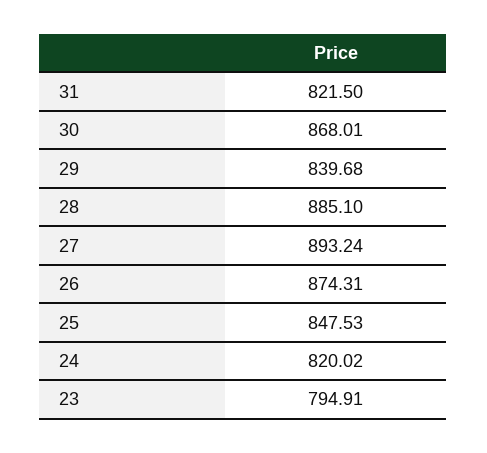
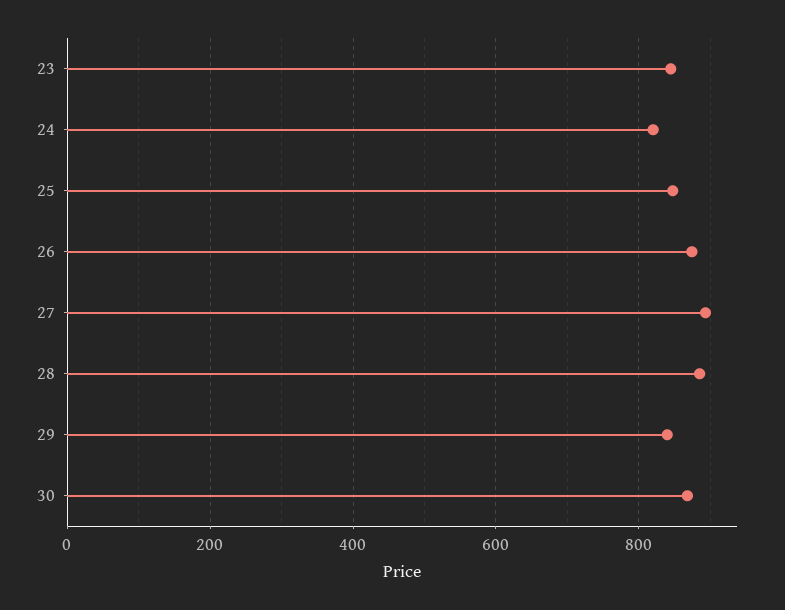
  {
-   "31": 821.5,
    "30": 868.01,
    "29": 839.68,
    "28": 885.1,
    "27": 893.24,
    "26": 874.31,
    "25": 847.53,
    "24": 820.02,
-   "23": 794.91
+   "23": 840
  }

